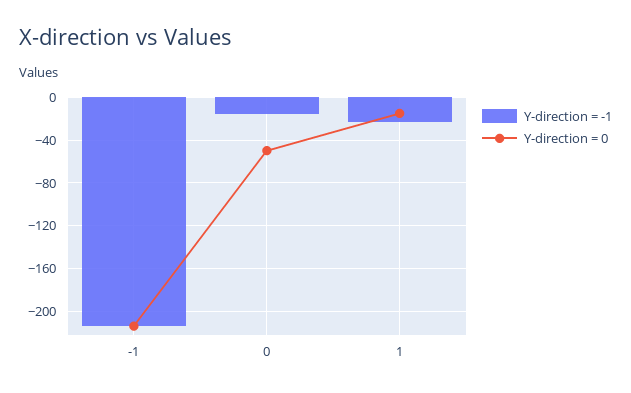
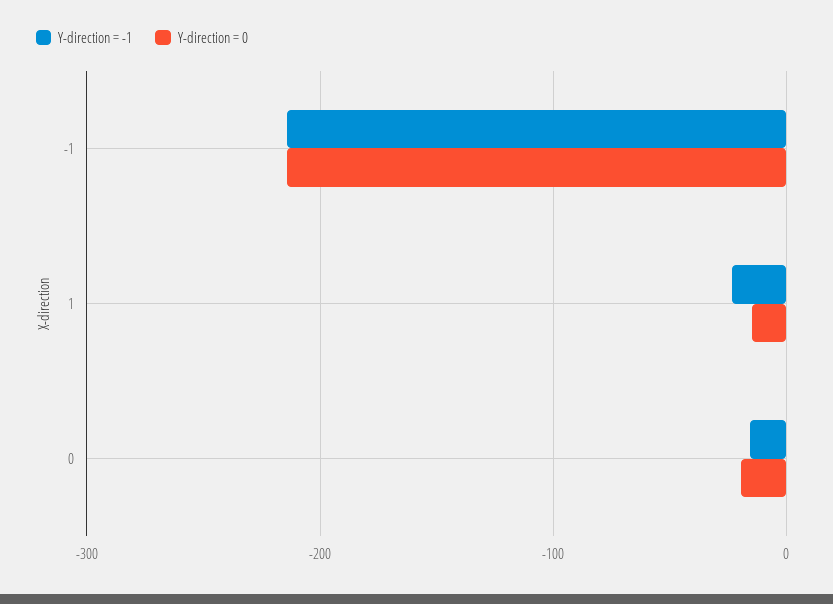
  {
    "Y-direction = -1": {
      "-1": -210,
      "0": -20,
      "1": -20
    },
    "Y-direction = 0": {
      "-1": -210,
-     "0": -50,
+     "0": -20,
      "1": -10
    }
  }

